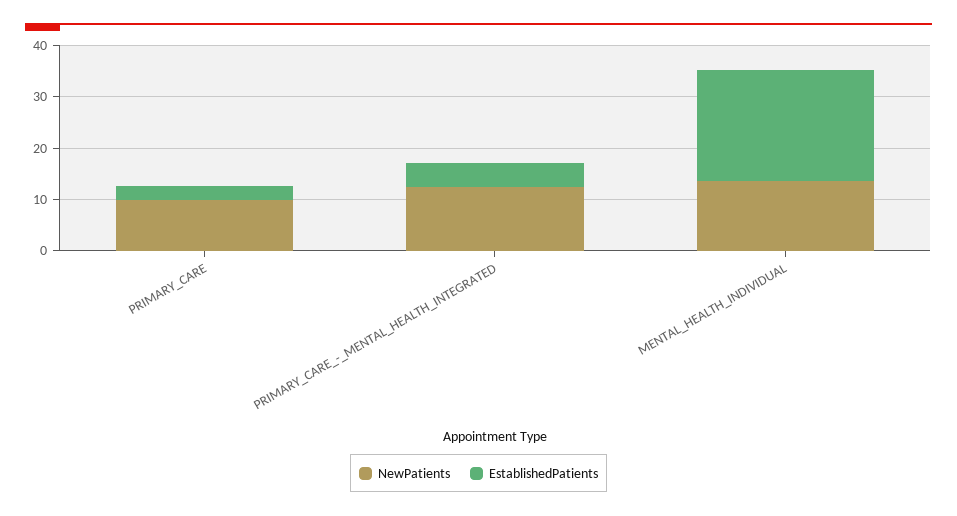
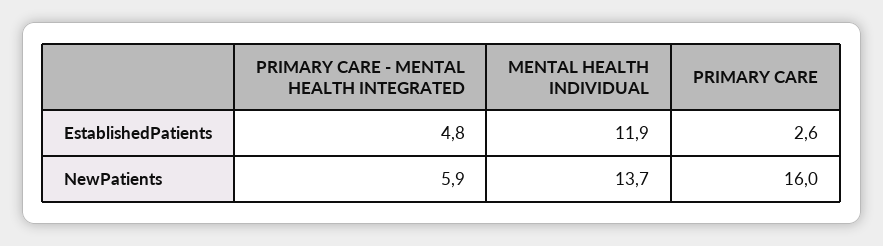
  {
    "NewPatients": {
-     "PRIMARY_CARE": 10,
+     "PRIMARY_CARE": 16,
-     "PRIMARY_CARE_-_MENTAL_HEALTH_INTEGRATED": 12,
+     "PRIMARY_CARE_-_MENTAL_HEALTH_INTEGRATED": 5.9,
      "MENTAL_HEALTH_INDIVIDUAL": 13.7
    },
    "EstablishedPatients": {
      "PRIMARY_CARE": 2.6,
      "PRIMARY_CARE_-_MENTAL_HEALTH_INTEGRATED": 4.8,
-     "MENTAL_HEALTH_INDIVIDUAL": 22
+     "MENTAL_HEALTH_INDIVIDUAL": 11.9
    }
  }

